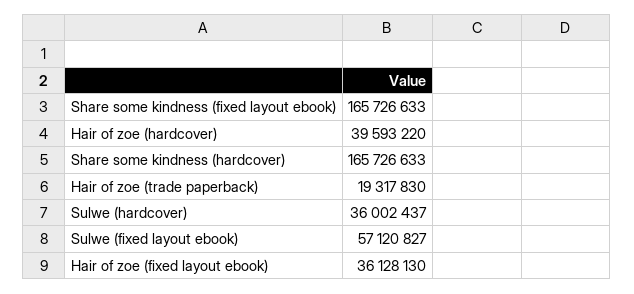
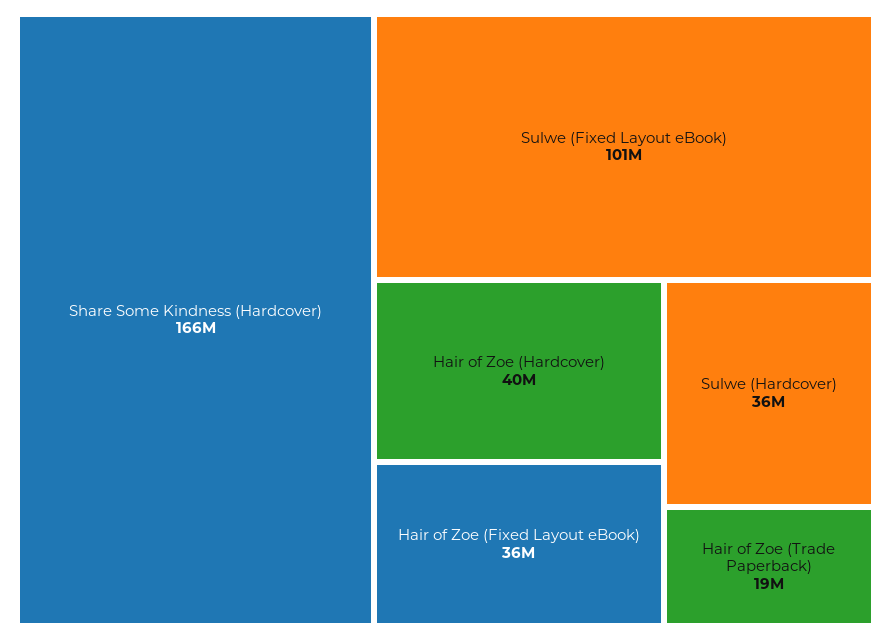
  {
-   "Share some kindness (fixed layout ebook)": 165726633,
    "Hair of zoe (hardcover)": 39593220,
    "Share some kindness (hardcover)": 165726633,
    "Hair of zoe (trade paperback)": 19317830,
    "Sulwe (hardcover)": 36002437,
-   "Sulwe (fixed layout ebook)": 57120827,
+   "Sulwe (fixed layout ebook)": 101000000,
    "Hair of zoe (fixed layout ebook)": 36128130
  }

